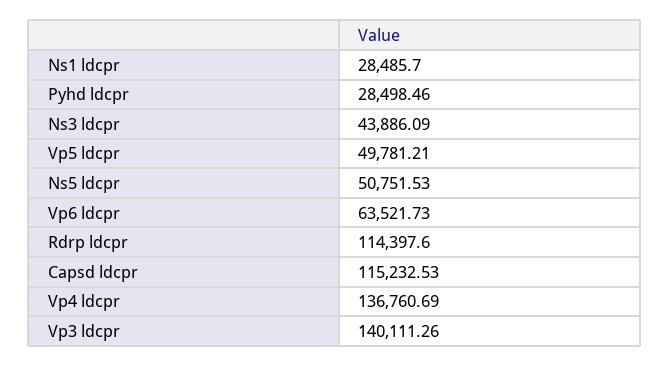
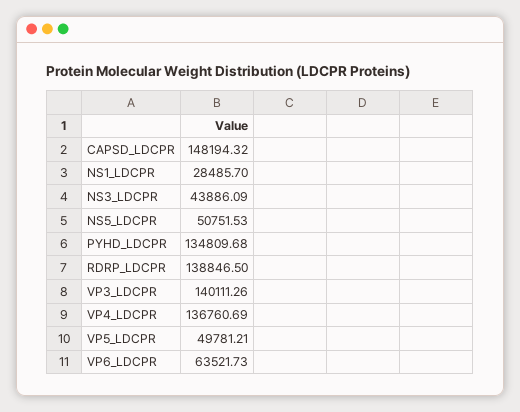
  {
    "Ns1 ldcpr": 28485.7,
-   "Pyhd ldcpr": 28498.46,
+   "Pyhd ldcpr": 134809.68,
    "Ns3 ldcpr": 43886.09,
    "Vp5 ldcpr": 49781.21,
    "Ns5 ldcpr": 50751.53,
    "Vp6 ldcpr": 63521.73,
-   "Rdrp ldcpr": 114397.6,
+   "Rdrp ldcpr": 138846.5,
-   "Capsd ldcpr": 115232.53,
+   "Capsd ldcpr": 148194.32,
    "Vp4 ldcpr": 136760.69,
    "Vp3 ldcpr": 140111.26
  }

